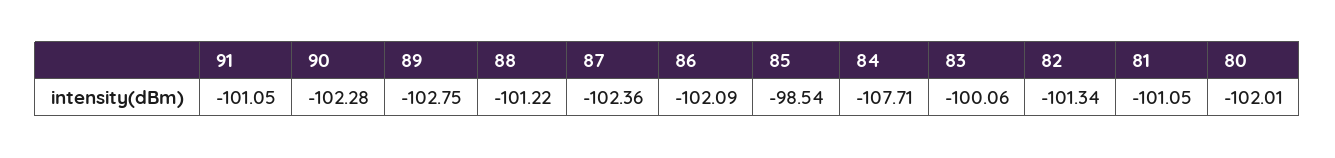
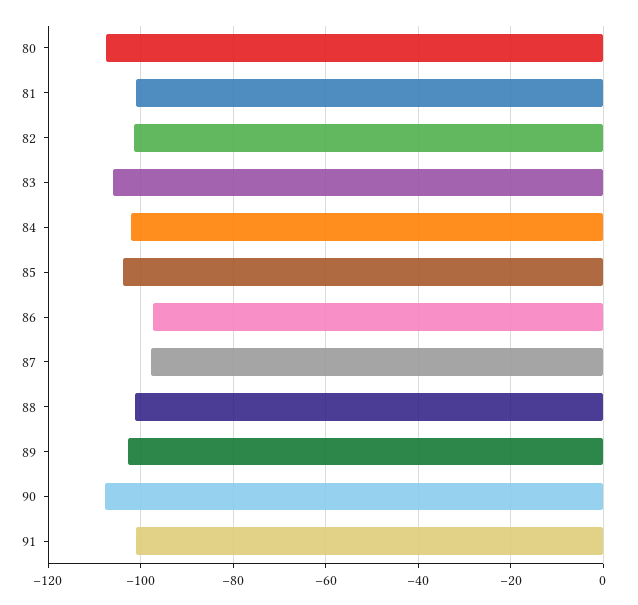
  {
    "91": -101.05,
-   "90": -102.28,
+   "90": -108,
    "89": -102.75,
    "88": -101.22,
-   "87": -102.36,
+   "87": -98,
-   "86": -102.09,
+   "86": -98,
-   "85": -98.54,
+   "85": -104,
-   "84": -107.71,
+   "84": -102,
-   "83": -100.06,
+   "83": -106,
    "82": -101.34,
    "81": -101.05,
-   "80": -102.01
+   "80": -108
  }

